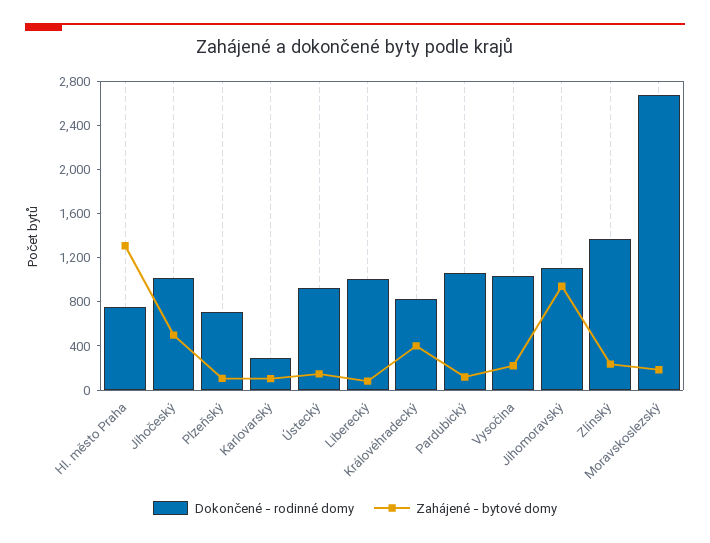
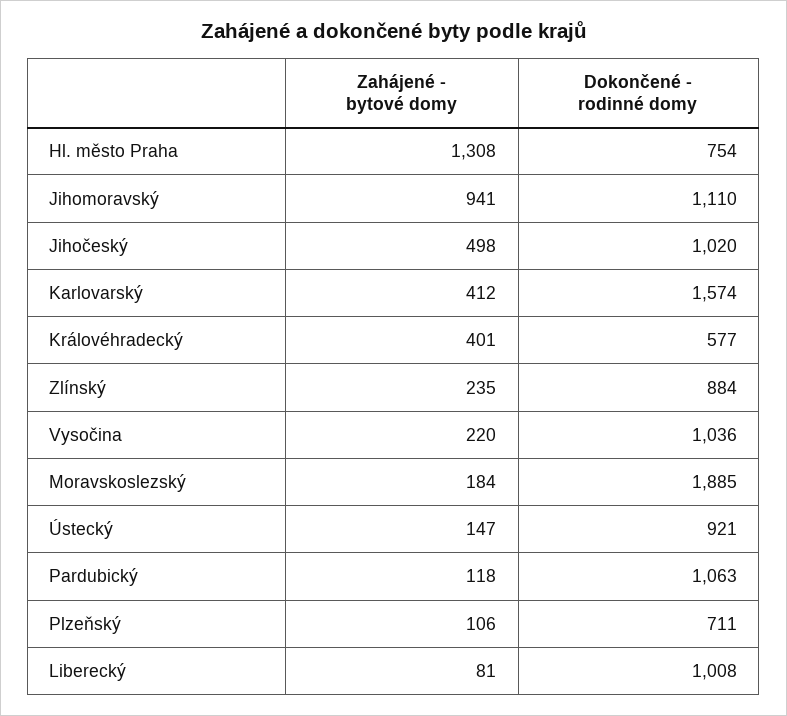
  {
    "Dokončené - rodinné domy": {
      "Hl. město Praha": 754,
      "Jihočeský": 1020,
      "Plzeňský": 711,
-     "Karlovarský": 300,
+     "Karlovarský": 1574,
      "Ústecký": 921,
      "Liberecký": 1008,
-     "Královéhradecký": 800,
+     "Královéhradecký": 577,
      "Pardubický": 1063,
      "Vysočina": 1036,
      "Jihomoravský": 1110,
-     "Zlínský": 1400,
+     "Zlínský": 884,
-     "Moravskoslezský": 2700
+     "Moravskoslezský": 1885
    },
    "Zahájené - bytové domy": {
      "Hl. město Praha": 1308,
      "Jihočeský": 498,
      "Plzeňský": 106,
-     "Karlovarský": 100,
+     "Karlovarský": 412,
      "Ústecký": 147,
      "Liberecký": 81,
      "Královéhradecký": 401,
      "Pardubický": 118,
      "Vysočina": 220,
      "Jihomoravský": 941,
      "Zlínský": 235,
      "Moravskoslezský": 184
    }
  }

